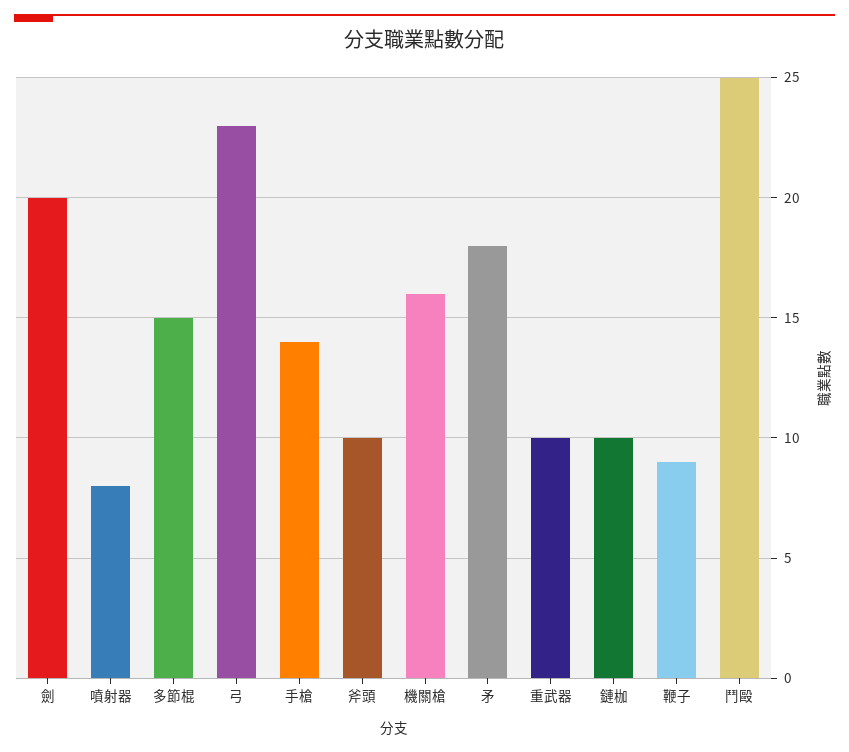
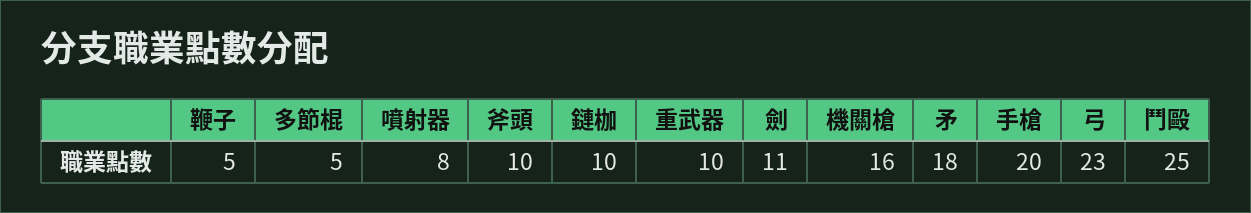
  {
-   "劍": 20,
+   "劍": 11,
    "噴射器": 8,
-   "多節棍": 15,
+   "多節棍": 5,
    "弓": 23,
-   "手槍": 14,
+   "手槍": 20,
    "斧頭": 10,
    "機關槍": 16,
    "矛": 18,
    "重武器": 10,
    "鏈枷": 10,
-   "鞭子": 9,
+   "鞭子": 5,
    "鬥毆": 25
  }

